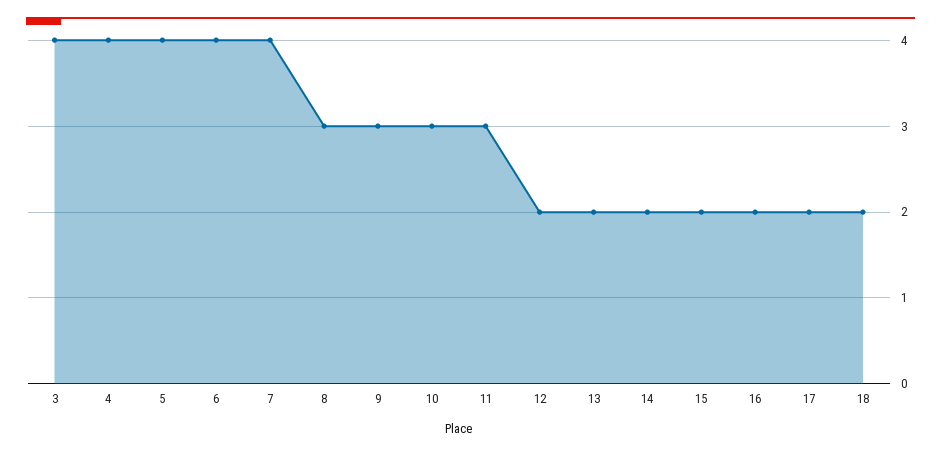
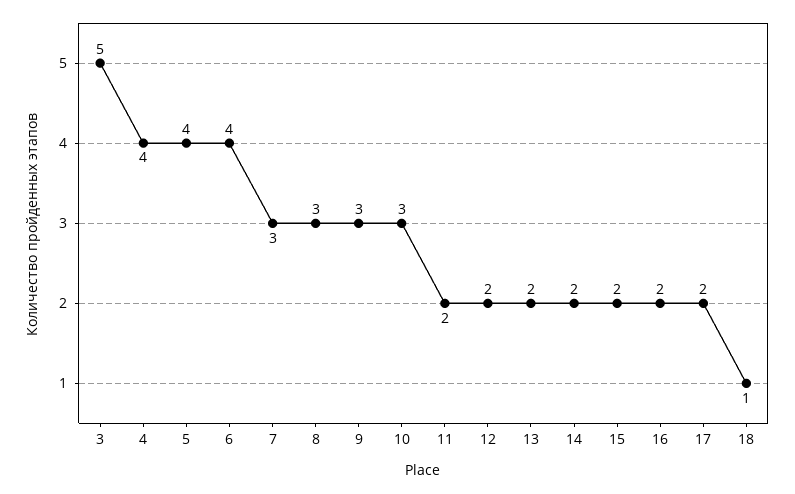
  {
-   "3": 4,
+   "3": 5,
    "4": 4,
    "5": 4,
    "6": 4,
-   "7": 4,
+   "7": 3,
    "8": 3,
    "9": 3,
    "10": 3,
-   "11": 3,
+   "11": 2,
    "12": 2,
    "13": 2,
    "14": 2,
    "15": 2,
    "16": 2,
    "17": 2,
-   "18": 2
+   "18": 1
  }

